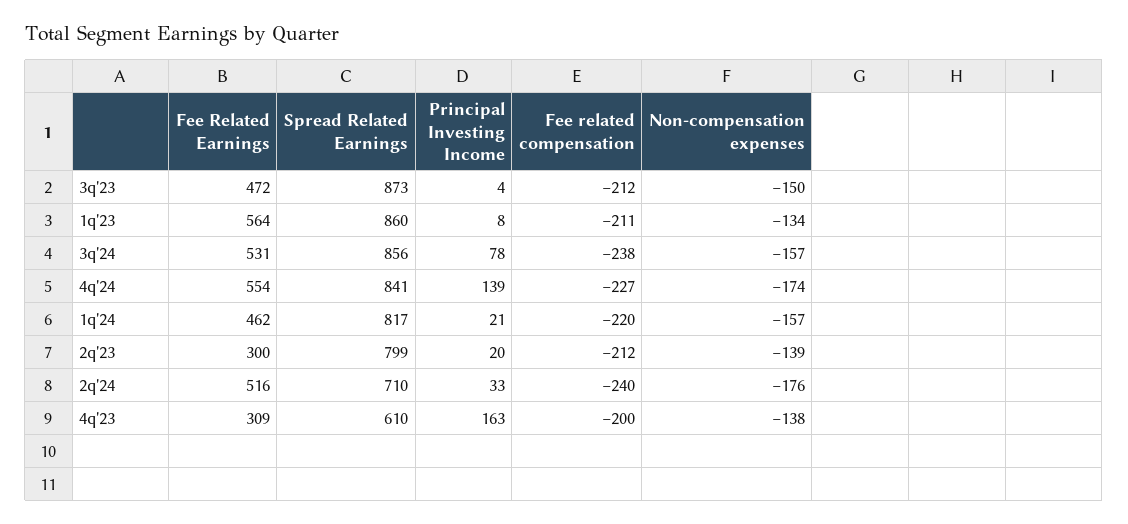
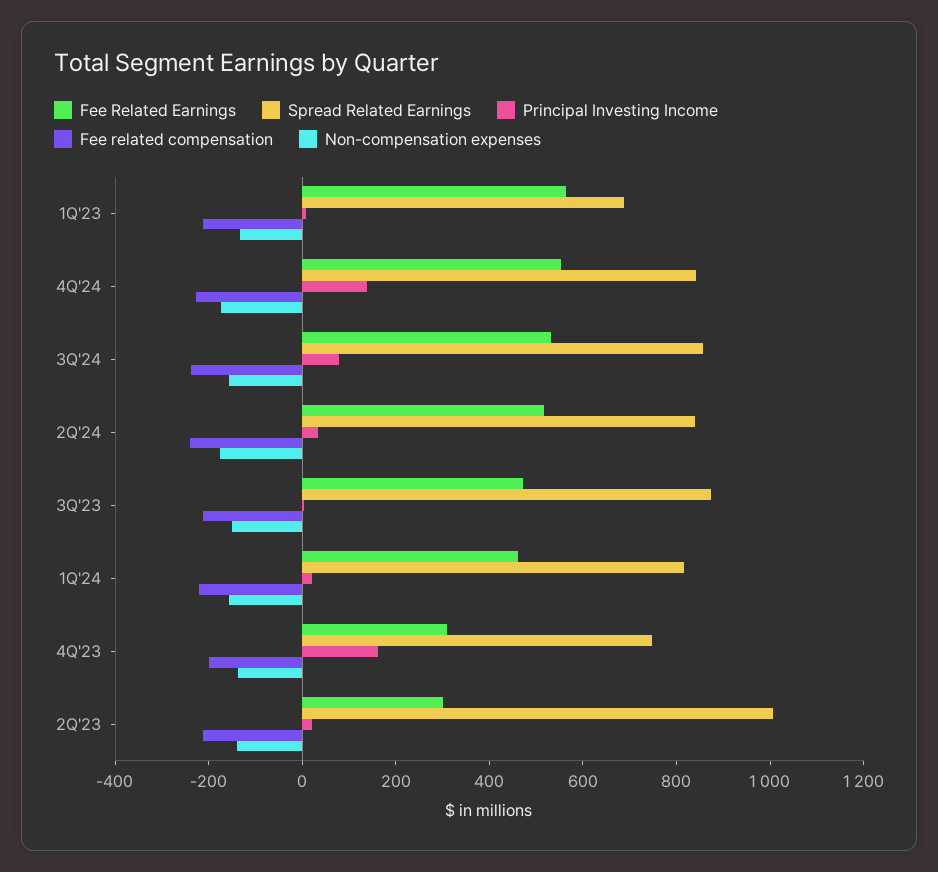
  {
    "Fee Related Earnings": {
      "3q'23": 472,
      "1q'23": 564,
      "3q'24": 531,
      "4q'24": 554,
      "1q'24": 462,
      "2q'23": 300,
      "2q'24": 516,
      "4q'23": 309
    },
    "Spread Related Earnings": {
      "3q'23": 873,
-     "1q'23": 860,
+     "1q'23": 700,
      "3q'24": 856,
      "4q'24": 841,
      "1q'24": 817,
-     "2q'23": 799,
+     "2q'23": 1000,
-     "2q'24": 710,
+     "2q'24": 850,
-     "4q'23": 610
+     "4q'23": 750
    },
    "Principal Investing Income": {
      "3q'23": 4,
      "1q'23": 8,
      "3q'24": 78,
      "4q'24": 139,
      "1q'24": 21,
      "2q'23": 20,
      "2q'24": 33,
      "4q'23": 163
    },
    "Fee related compensation": {
      "3q'23": -212,
      "1q'23": -211,
      "3q'24": -238,
      "4q'24": -227,
      "1q'24": -220,
      "2q'23": -212,
      "2q'24": -240,
      "4q'23": -200
    },
    "Non-compensation expenses": {
      "3q'23": -150,
      "1q'23": -134,
      "3q'24": -157,
      "4q'24": -174,
      "1q'24": -157,
      "2q'23": -139,
      "2q'24": -176,
      "4q'23": -138
    }
  }

